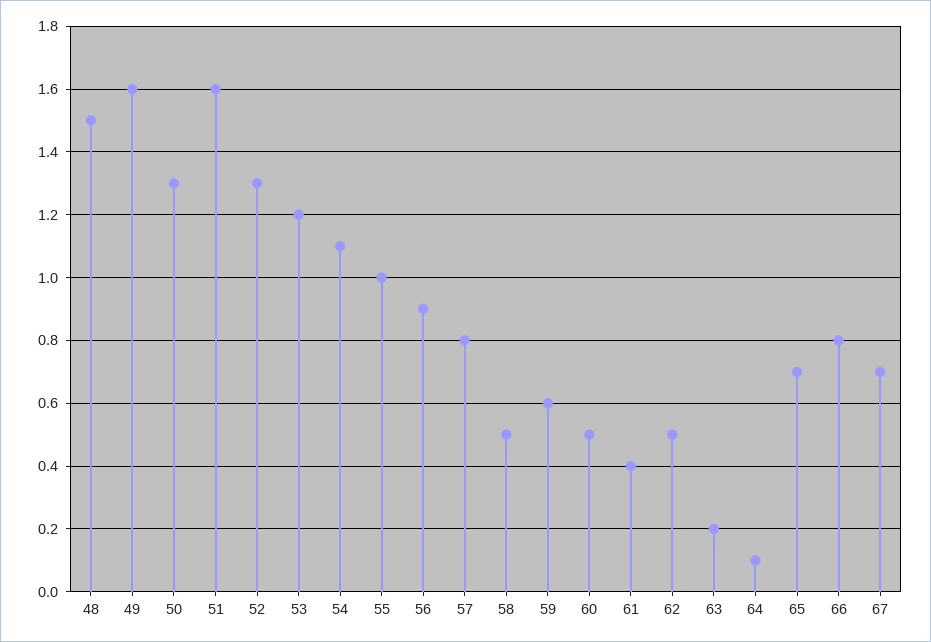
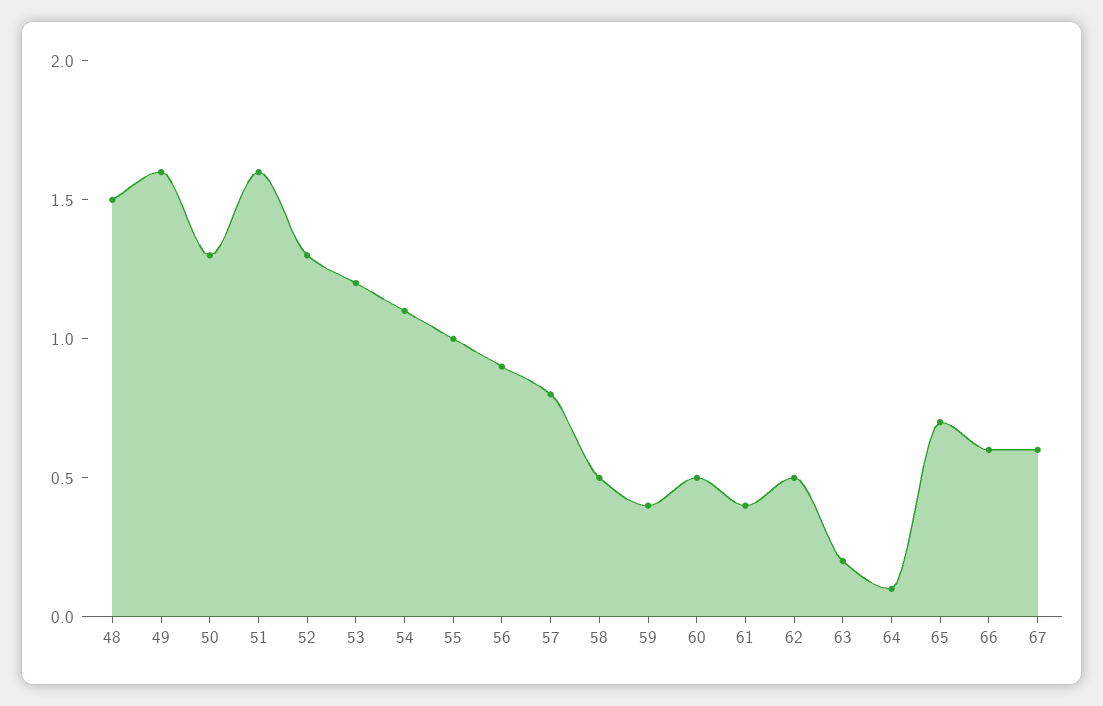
  {
    "48": 1.5,
    "49": 1.6,
    "50": 1.3,
    "51": 1.6,
    "52": 1.3,
    "53": 1.2,
    "54": 1.1,
    "55": 1,
    "56": 0.9,
    "57": 0.8,
    "58": 0.5,
-   "59": 0.6,
+   "59": 0.4,
    "60": 0.5,
    "61": 0.4,
    "62": 0.5,
    "63": 0.2,
    "64": 0.1,
    "65": 0.7,
-   "66": 0.8,
+   "66": 0.6,
-   "67": 0.7
+   "67": 0.6
  }

